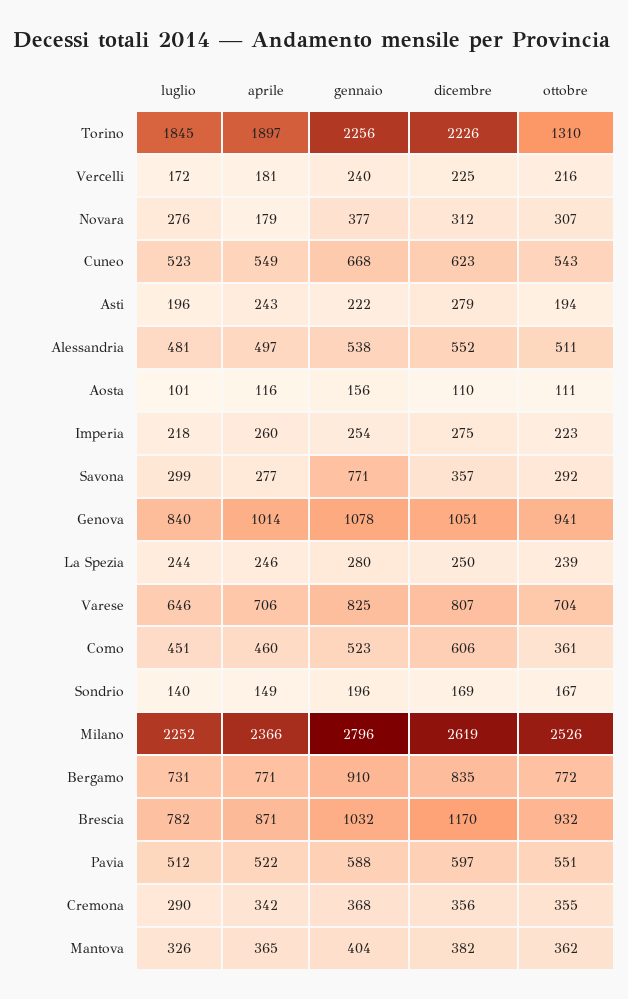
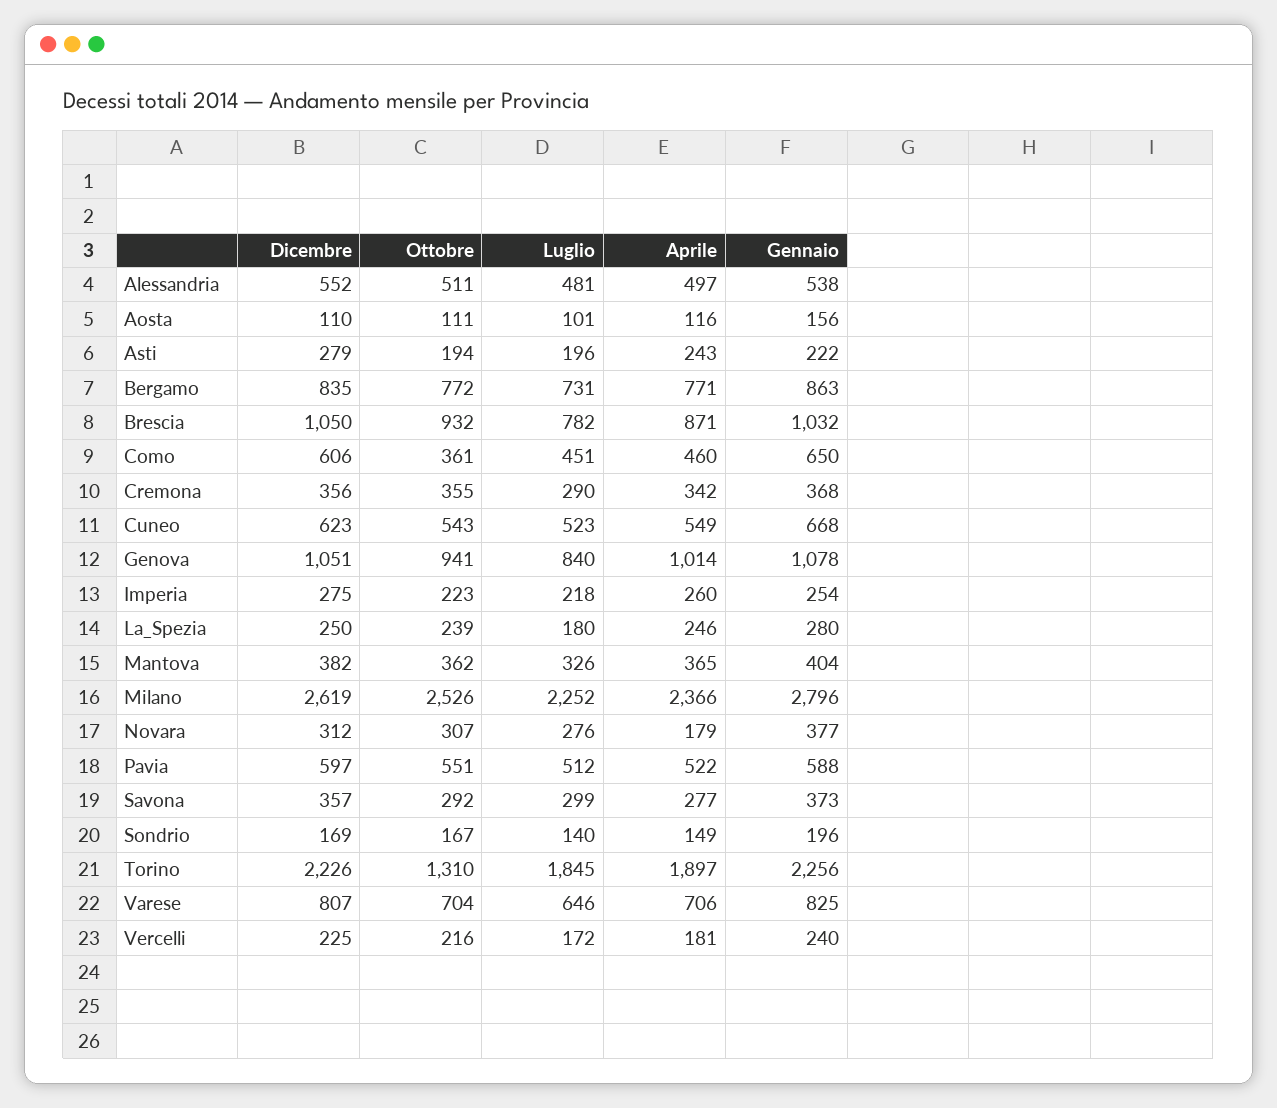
  {
    "luglio": {
      "Torino": 1845,
      "Vercelli": 172,
      "Novara": 276,
      "Cuneo": 523,
      "Asti": 196,
      "Alessandria": 481,
      "Aosta": 101,
      "Imperia": 218,
      "Savona": 299,
      "Genova": 840,
-     "La Spezia": 244,
+     "La Spezia": 180,
      "Varese": 646,
      "Como": 451,
      "Sondrio": 140,
      "Milano": 2252,
      "Bergamo": 731,
      "Brescia": 782,
      "Pavia": 512,
      "Cremona": 290,
      "Mantova": 326
    },
    "aprile": {
      "Torino": 1897,
      "Vercelli": 181,
      "Novara": 179,
      "Cuneo": 549,
      "Asti": 243,
      "Alessandria": 497,
      "Aosta": 116,
      "Imperia": 260,
      "Savona": 277,
      "Genova": 1014,
      "La Spezia": 246,
      "Varese": 706,
      "Como": 460,
      "Sondrio": 149,
      "Milano": 2366,
      "Bergamo": 771,
      "Brescia": 871,
      "Pavia": 522,
      "Cremona": 342,
      "Mantova": 365
    },
    "gennaio": {
      "Torino": 2256,
      "Vercelli": 240,
      "Novara": 377,
      "Cuneo": 668,
      "Asti": 222,
      "Alessandria": 538,
      "Aosta": 156,
      "Imperia": 254,
-     "Savona": 771,
+     "Savona": 373,
      "Genova": 1078,
      "La Spezia": 280,
      "Varese": 825,
-     "Como": 523,
+     "Como": 650,
      "Sondrio": 196,
      "Milano": 2796,
-     "Bergamo": 910,
+     "Bergamo": 863,
      "Brescia": 1032,
      "Pavia": 588,
      "Cremona": 368,
      "Mantova": 404
    },
    "dicembre": {
      "Torino": 2226,
      "Vercelli": 225,
      "Novara": 312,
      "Cuneo": 623,
      "Asti": 279,
      "Alessandria": 552,
      "Aosta": 110,
      "Imperia": 275,
      "Savona": 357,
      "Genova": 1051,
      "La Spezia": 250,
      "Varese": 807,
      "Como": 606,
      "Sondrio": 169,
      "Milano": 2619,
      "Bergamo": 835,
-     "Brescia": 1170,
+     "Brescia": 1050,
      "Pavia": 597,
      "Cremona": 356,
      "Mantova": 382
    },
    "ottobre": {
      "Torino": 1310,
      "Vercelli": 216,
      "Novara": 307,
      "Cuneo": 543,
      "Asti": 194,
      "Alessandria": 511,
      "Aosta": 111,
      "Imperia": 223,
      "Savona": 292,
      "Genova": 941,
      "La Spezia": 239,
      "Varese": 704,
      "Como": 361,
      "Sondrio": 167,
      "Milano": 2526,
      "Bergamo": 772,
      "Brescia": 932,
      "Pavia": 551,
      "Cremona": 355,
      "Mantova": 362
    }
  }

